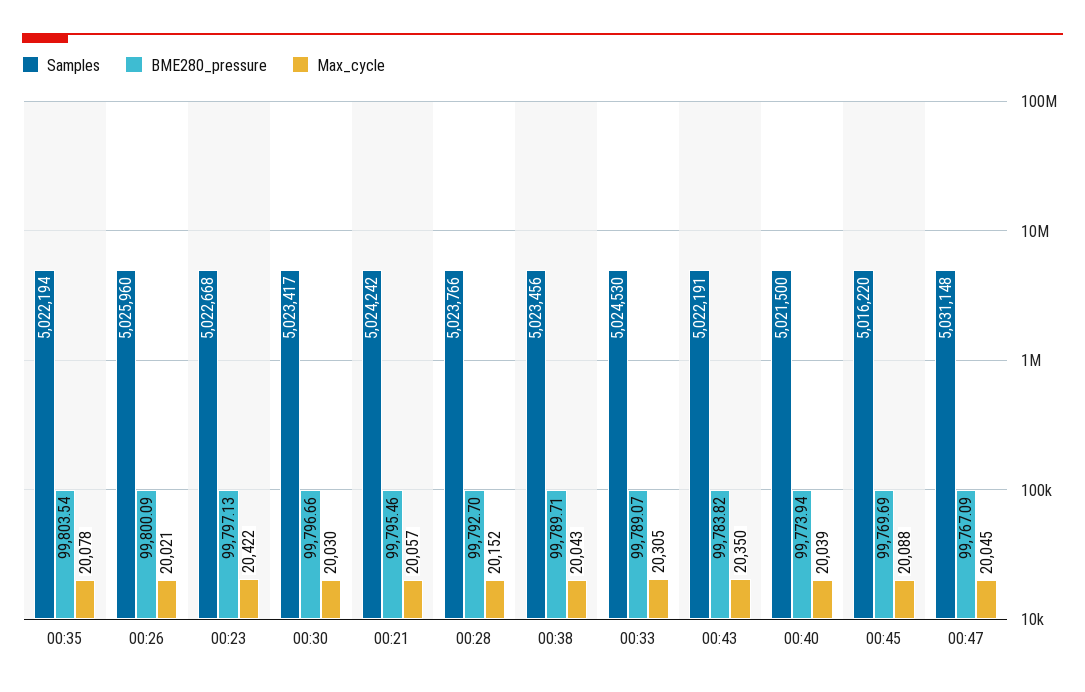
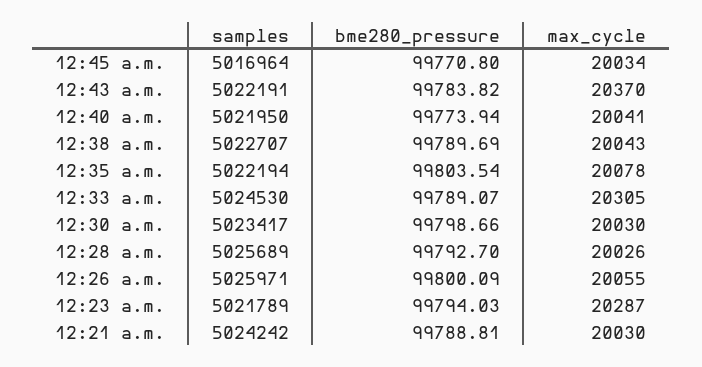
  {
    "Samples": {
      "00:35": 5022194,
-     "00:26": 5025960,
+     "00:26": 5025971,
-     "00:23": 5022668,
+     "00:23": 5021789,
      "00:30": 5023417,
      "00:21": 5024242,
-     "00:28": 5023766,
+     "00:28": 5025689,
-     "00:38": 5023456,
+     "00:38": 5022707,
      "00:33": 5024530,
      "00:43": 5022191,
-     "00:40": 5021500,
+     "00:40": 5021950,
-     "00:45": 5016220,
+     "00:45": 5016964
-     "00:47": 5031148
    },
    "BME280_pressure": {
      "00:35": 99803.54,
      "00:26": 99800.09,
-     "00:23": 99797.13,
+     "00:23": 99794.03,
-     "00:30": 99796.66,
+     "00:30": 99798.66,
-     "00:21": 99795.46,
+     "00:21": 99788.81,
      "00:28": 99792.7,
-     "00:38": 99789.71,
+     "00:38": 99789.69,
      "00:33": 99789.07,
      "00:43": 99783.82,
      "00:40": 99773.94,
-     "00:45": 99769.69,
+     "00:45": 99770.8
-     "00:47": 99767.09
    },
    "Max_cycle": {
      "00:35": 20078,
-     "00:26": 20021,
+     "00:26": 20055,
-     "00:23": 20422,
+     "00:23": 20287,
      "00:30": 20030,
-     "00:21": 20057,
+     "00:21": 20030,
-     "00:28": 20152,
+     "00:28": 20026,
      "00:38": 20043,
      "00:33": 20305,
-     "00:43": 20350,
+     "00:43": 20370,
-     "00:40": 20039,
+     "00:40": 20041,
-     "00:45": 20088,
+     "00:45": 20034
-     "00:47": 20045
    }
  }

